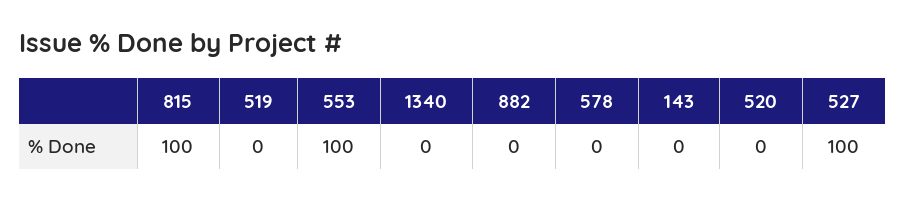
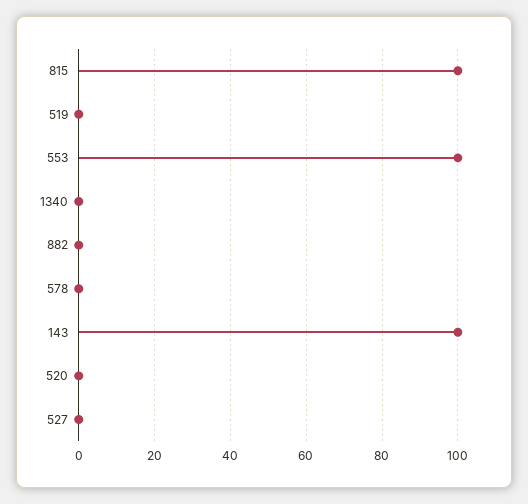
  {
    "815": 100,
    "519": 0,
    "553": 100,
    "1340": 0,
    "882": 0,
    "578": 0,
-   "143": 0,
+   "143": 100,
    "520": 0,
-   "527": 100
+   "527": 0
  }

